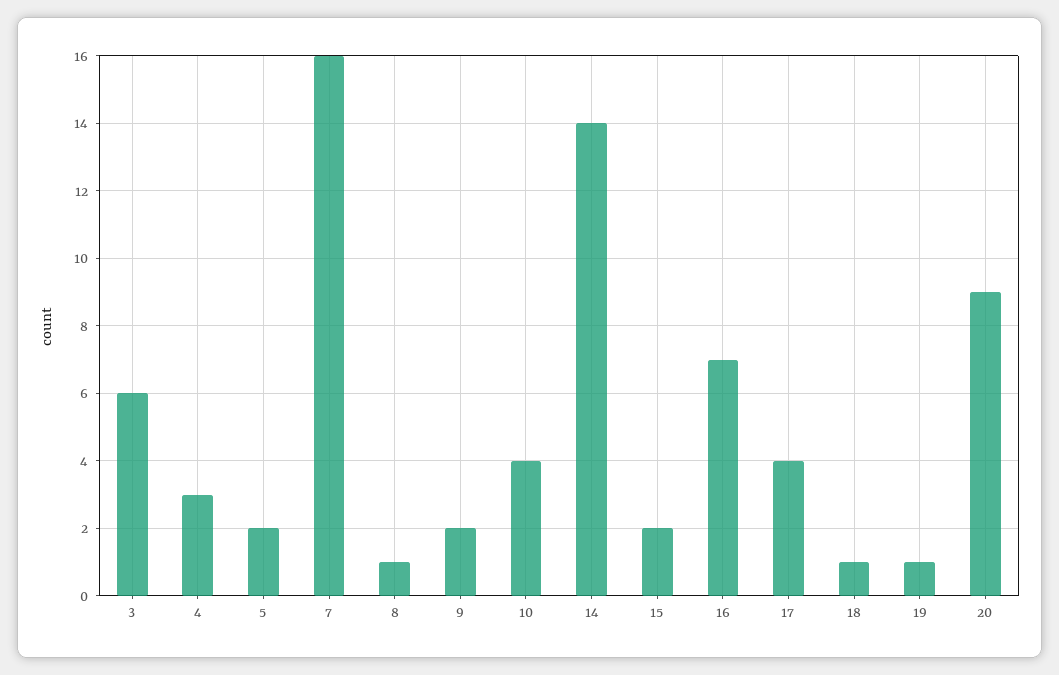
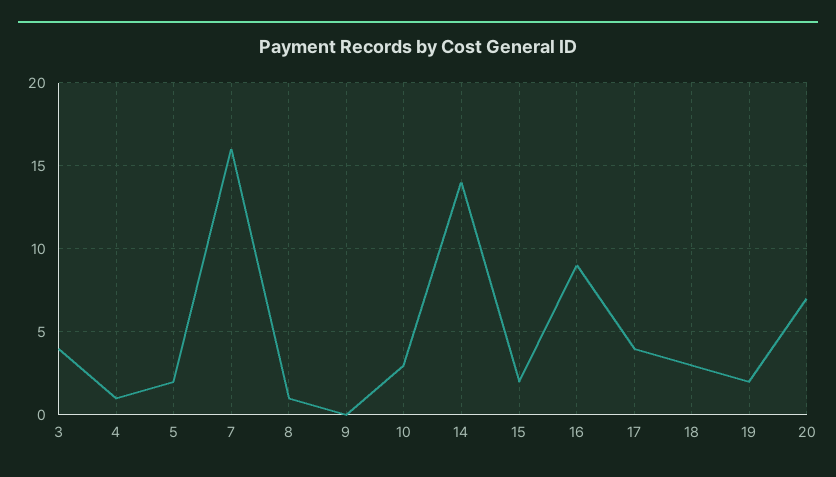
  {
-   "3": 6,
+   "3": 4,
-   "4": 3,
+   "4": 1,
    "5": 2,
    "7": 16,
    "8": 1,
-   "9": 2,
+   "9": 0,
-   "10": 4,
+   "10": 3,
    "14": 14,
    "15": 2,
-   "16": 7,
+   "16": 9,
    "17": 4,
-   "18": 1,
+   "18": 3,
-   "19": 1,
+   "19": 2,
-   "20": 9
+   "20": 7
  }

